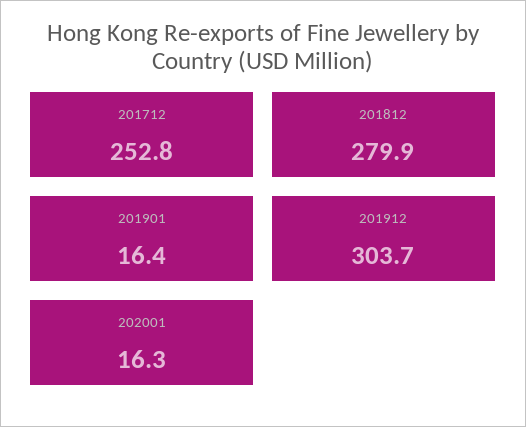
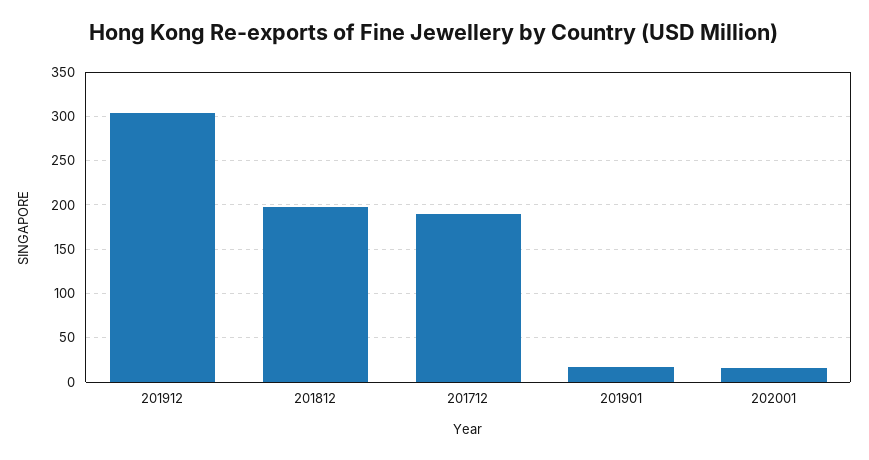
  {
-   "201712": 252.8,
+   "201712": 190,
-   "201812": 279.9,
+   "201812": 200,
    "201901": 16.4,
    "201912": 303.7,
    "202001": 16.3
  }

